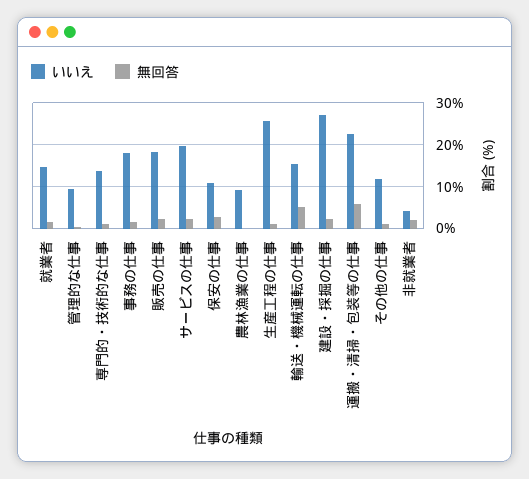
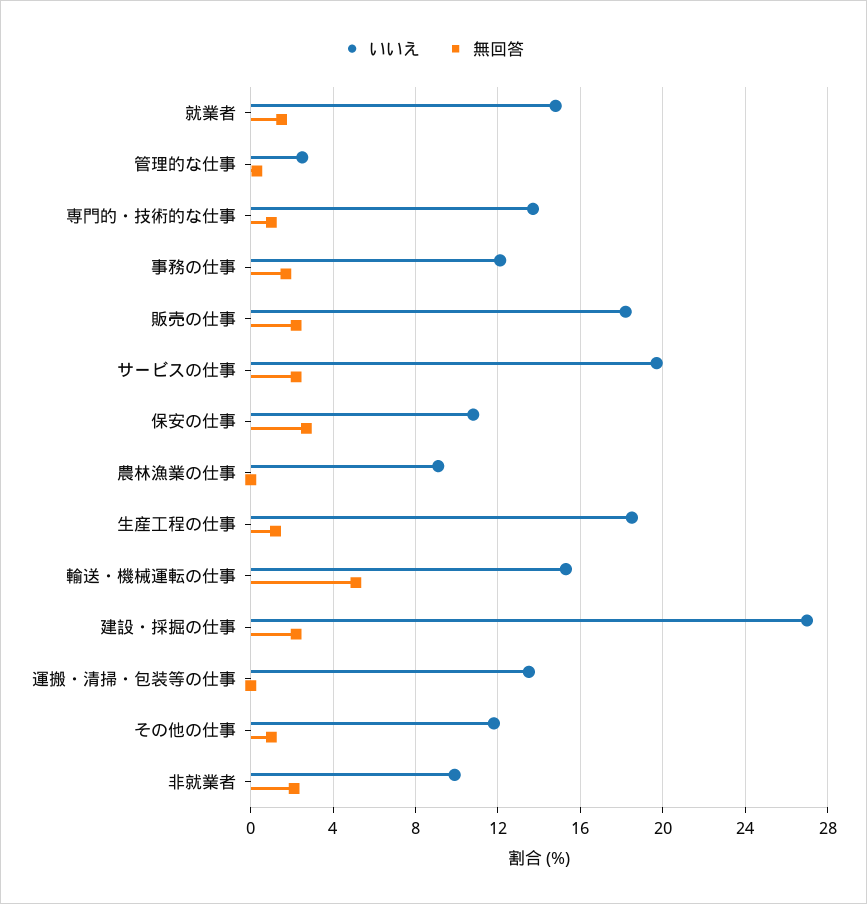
  {
    "いいえ": {
      "就業者": 15,
-     "管理的な仕事": 10,
+     "管理的な仕事": 2.5,
      "専門的・技術的な仕事": 13.5,
-     "事務の仕事": 18,
+     "事務の仕事": 12,
      "販売の仕事": 18,
      "サービスの仕事": 19.5,
      "保安の仕事": 11,
      "農林漁業の仕事": 9,
-     "生産工程の仕事": 26,
+     "生産工程の仕事": 18.5,
      "輸送・機械運転の仕事": 15.5,
      "建設・採掘の仕事": 27,
-     "運搬・清掃・包装等の仕事": 22,
+     "運搬・清掃・包装等の仕事": 13.5,
      "その他の仕事": 12,
-     "非就業者": 4
+     "非就業者": 10
    },
    "無回答": {
      "就業者": 1.5,
      "管理的な仕事": 0.5,
      "専門的・技術的な仕事": 1,
      "事務の仕事": 1.5,
      "販売の仕事": 2,
      "サービスの仕事": 2,
      "保安の仕事": 2.5,
      "農林漁業の仕事": 0,
      "生産工程の仕事": 1,
      "輸送・機械運転の仕事": 5,
      "建設・採掘の仕事": 2,
-     "運搬・清掃・包装等の仕事": 6,
+     "運搬・清掃・包装等の仕事": 0,
      "その他の仕事": 1,
      "非就業者": 2
    }
  }

